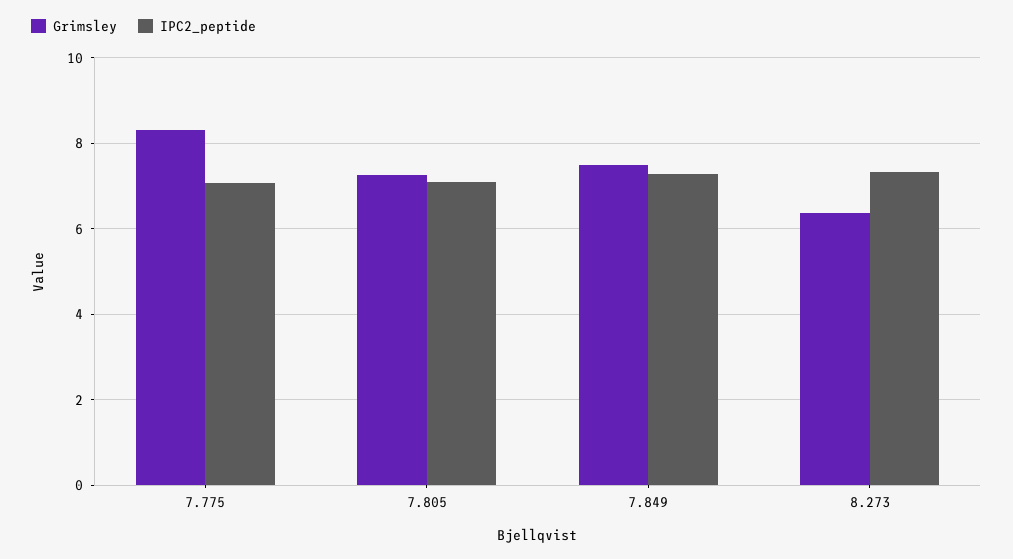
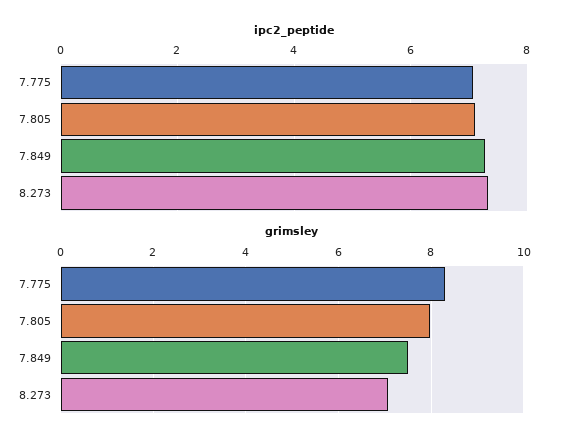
  {
    "Grimsley": {
      "7.775": 8.4,
-     "7.805": 7.2,
+     "7.805": 8,
      "7.849": 7.4,
-     "8.273": 6.4
+     "8.273": 7
    },
    "IPC2_peptide": {
      "7.775": 7,
      "7.805": 7.2,
      "7.849": 7.2,
      "8.273": 7.4
    }
  }

